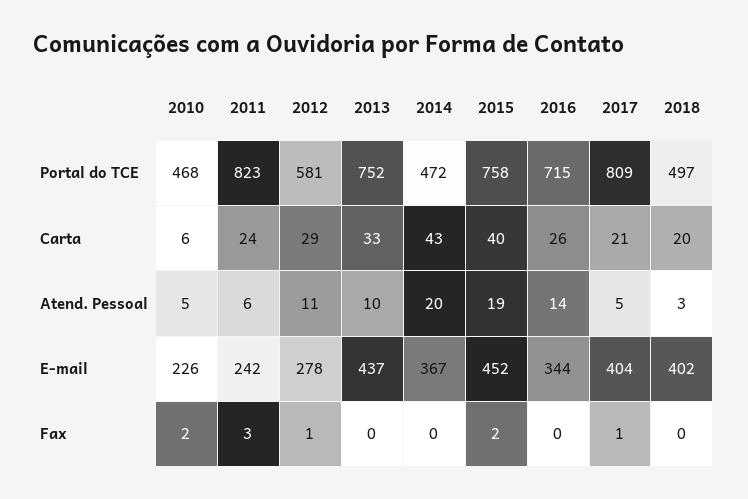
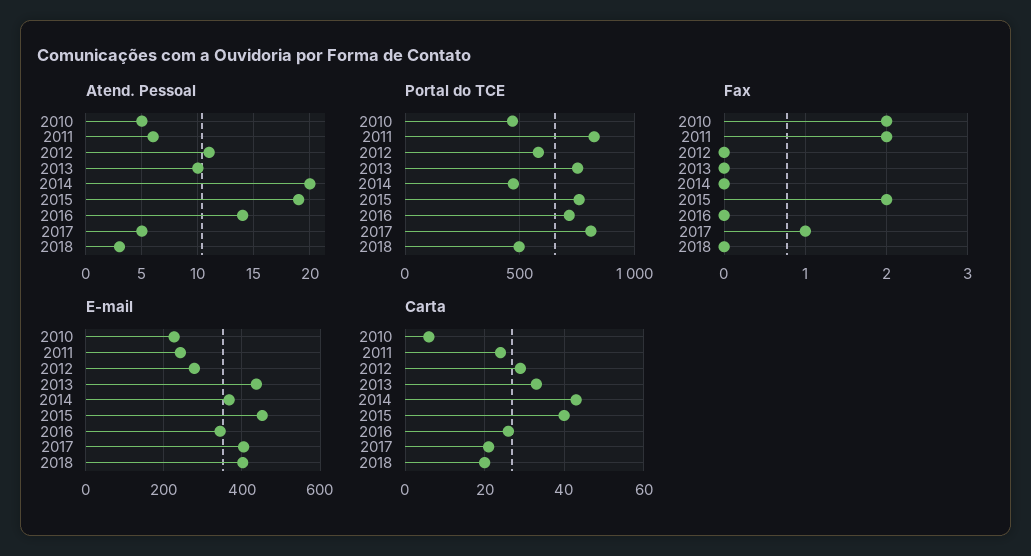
  {
    "Portal do TCE": {
      "2010": 468,
      "2011": 823,
      "2012": 581,
      "2013": 752,
      "2014": 472,
      "2015": 758,
      "2016": 715,
      "2017": 809,
      "2018": 497
    },
    "Carta": {
      "2010": 6,
      "2011": 24,
      "2012": 29,
      "2013": 33,
      "2014": 43,
      "2015": 40,
      "2016": 26,
      "2017": 21,
      "2018": 20
    },
    "Atend. Pessoal": {
      "2010": 5,
      "2011": 6,
      "2012": 11,
      "2013": 10,
      "2014": 20,
      "2015": 19,
      "2016": 14,
      "2017": 5,
      "2018": 3
    },
    "E-mail": {
      "2010": 226,
      "2011": 242,
      "2012": 278,
      "2013": 437,
      "2014": 367,
      "2015": 452,
      "2016": 344,
      "2017": 404,
      "2018": 402
    },
    "Fax": {
      "2010": 2,
-     "2011": 3,
+     "2011": 2,
-     "2012": 1,
+     "2012": 0,
      "2013": 0,
      "2014": 0,
      "2015": 2,
      "2016": 0,
      "2017": 1,
      "2018": 0
    }
  }

